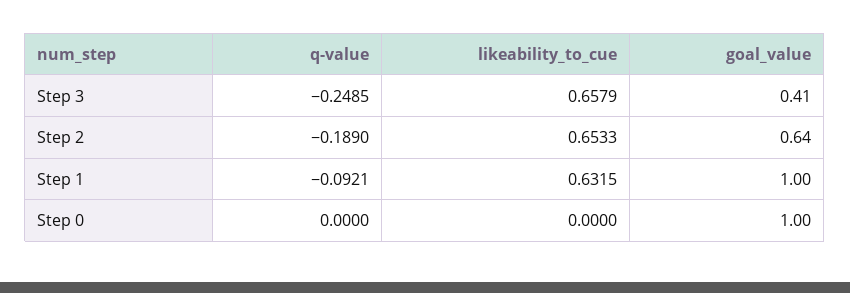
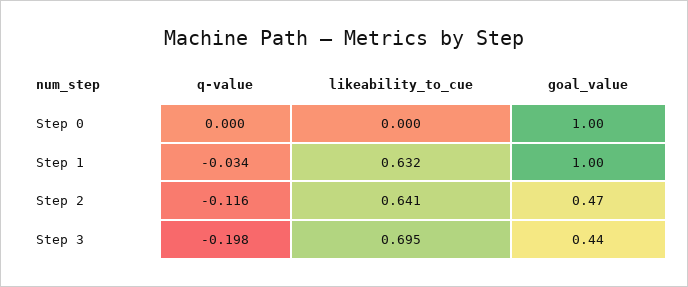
  {
    "q-value": {
-     "Step 3": -0.2485,
+     "Step 3": -0.198,
-     "Step 2": -0.189,
+     "Step 2": -0.116,
-     "Step 1": -0.0921,
+     "Step 1": -0.034,
      "Step 0": 0
    },
    "likeability_to_cue": {
-     "Step 3": 0.6579,
+     "Step 3": 0.695,
-     "Step 2": 0.6533,
+     "Step 2": 0.641,
      "Step 1": 0.6315,
      "Step 0": 0
    },
    "goal_value": {
-     "Step 3": 0.41,
+     "Step 3": 0.44,
-     "Step 2": 0.64,
+     "Step 2": 0.47,
      "Step 1": 1,
      "Step 0": 1
    }
  }

